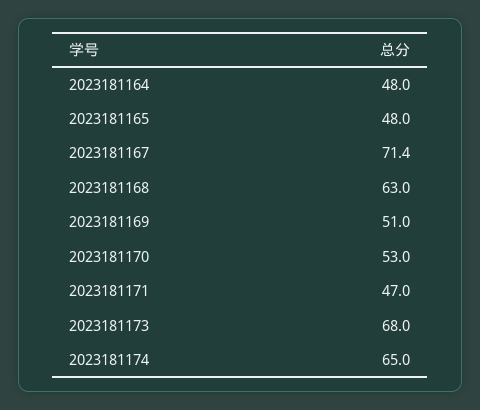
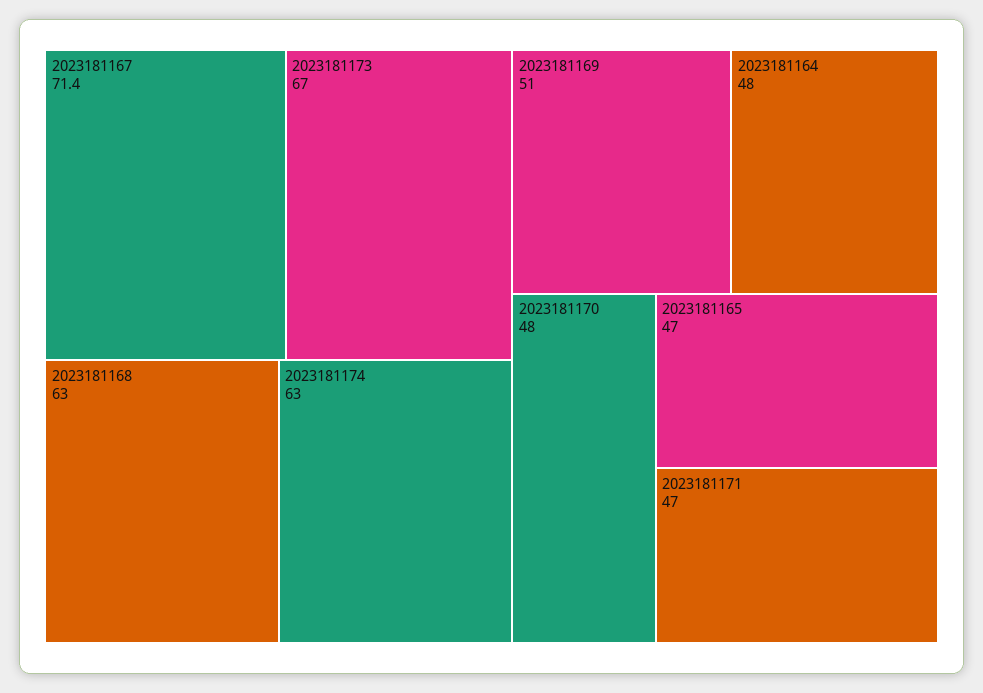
  {
    "2023181164": 48,
-   "2023181165": 48,
+   "2023181165": 47,
    "2023181167": 71.4,
    "2023181168": 63,
    "2023181169": 51,
-   "2023181170": 53,
+   "2023181170": 48,
    "2023181171": 47,
-   "2023181173": 68,
+   "2023181173": 67,
-   "2023181174": 65
+   "2023181174": 63
  }

